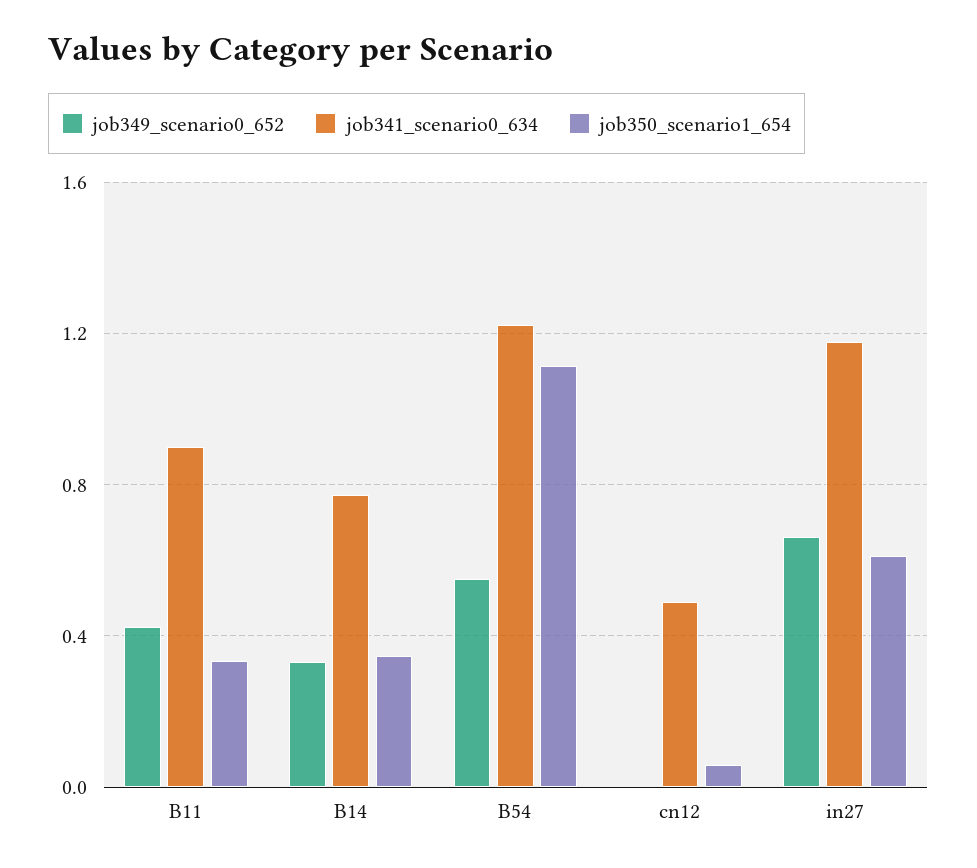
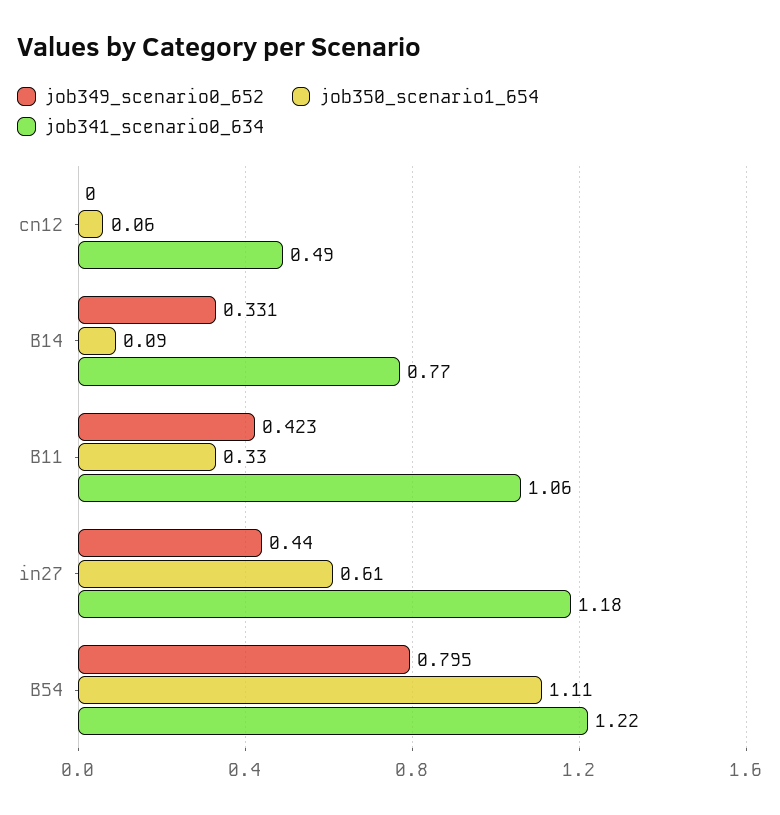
  {
    "job349_scenario0_652": {
      "B11": 0.423,
      "B14": 0.331,
-     "B54": 0.55,
+     "B54": 0.795,
      "cn12": 0,
-     "in27": 0.65
+     "in27": 0.44
    },
    "job341_scenario0_634": {
-     "B11": 0.9,
+     "B11": 1.06,
      "B14": 0.77,
      "B54": 1.22,
      "cn12": 0.49,
      "in27": 1.18
    },
    "job350_scenario1_654": {
      "B11": 0.33,
-     "B14": 0.35,
+     "B14": 0.09,
      "B54": 1.11,
      "cn12": 0.06,
      "in27": 0.61
    }
  }

